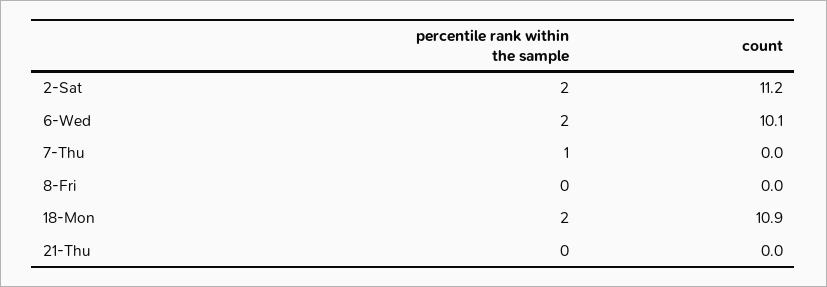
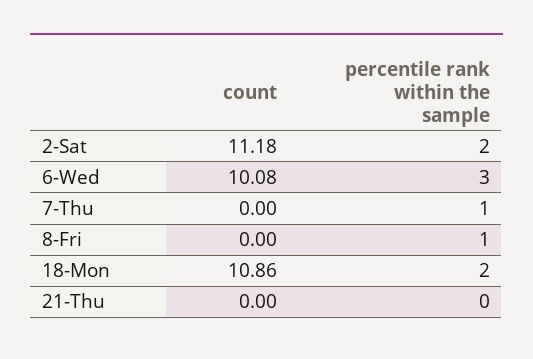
  {
    "percentile rank within the sample": {
      "2-Sat": 2,
-     "6-Wed": 2,
+     "6-Wed": 3,
      "7-Thu": 1,
-     "8-Fri": 0,
+     "8-Fri": 1,
      "18-Mon": 2,
      "21-Thu": 0
    },
    "count": {
      "2-Sat": 11.18,
      "6-Wed": 10.08,
      "7-Thu": 0,
      "8-Fri": 0,
      "18-Mon": 10.86,
      "21-Thu": 0
    }
  }

